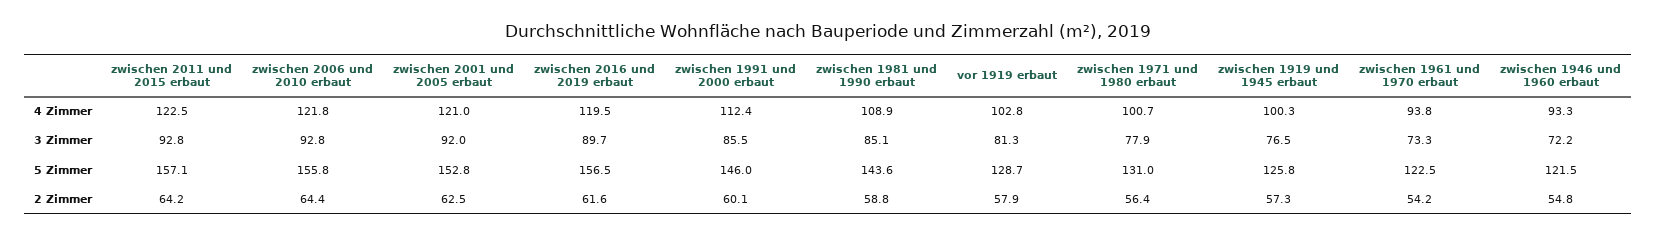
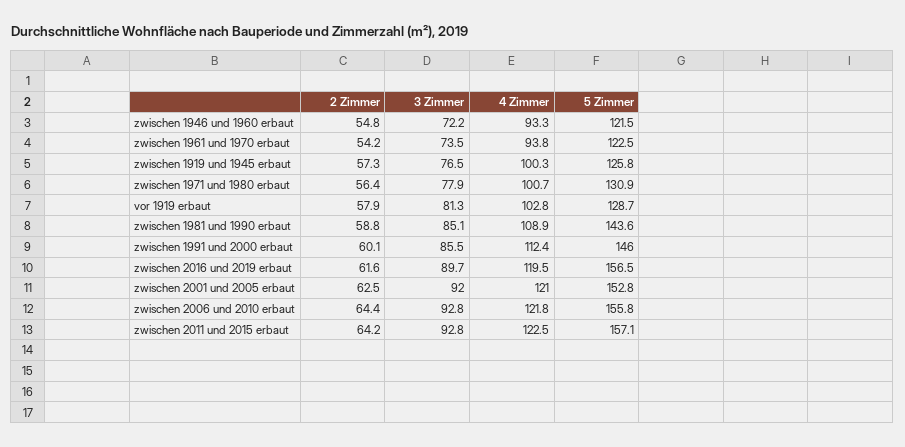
  {
    "zwischen 2011 und 2015 erbaut": {
      "4 Zimmer": 122.5,
      "3 Zimmer": 92.8,
      "5 Zimmer": 157.1,
      "2 Zimmer": 64.2
    },
    "zwischen 2006 und 2010 erbaut": {
      "4 Zimmer": 121.8,
      "3 Zimmer": 92.8,
      "5 Zimmer": 155.8,
      "2 Zimmer": 64.4
    },
    "zwischen 2001 und 2005 erbaut": {
      "4 Zimmer": 121,
      "3 Zimmer": 92,
      "5 Zimmer": 152.8,
      "2 Zimmer": 62.5
    },
    "zwischen 2016 und 2019 erbaut": {
      "4 Zimmer": 119.5,
      "3 Zimmer": 89.7,
      "5 Zimmer": 156.5,
      "2 Zimmer": 61.6
    },
    "zwischen 1991 und 2000 erbaut": {
      "4 Zimmer": 112.4,
      "3 Zimmer": 85.5,
      "5 Zimmer": 146,
      "2 Zimmer": 60.1
    },
    "zwischen 1981 und 1990 erbaut": {
      "4 Zimmer": 108.9,
      "3 Zimmer": 85.1,
      "5 Zimmer": 143.6,
      "2 Zimmer": 58.8
    },
    "vor 1919 erbaut": {
      "4 Zimmer": 102.8,
      "3 Zimmer": 81.3,
      "5 Zimmer": 128.7,
      "2 Zimmer": 57.9
    },
    "zwischen 1971 und 1980 erbaut": {
      "4 Zimmer": 100.7,
      "3 Zimmer": 77.9,
-     "5 Zimmer": 131,
+     "5 Zimmer": 130.9,
      "2 Zimmer": 56.4
    },
    "zwischen 1919 und 1945 erbaut": {
      "4 Zimmer": 100.3,
      "3 Zimmer": 76.5,
      "5 Zimmer": 125.8,
      "2 Zimmer": 57.3
    },
    "zwischen 1961 und 1970 erbaut": {
      "4 Zimmer": 93.8,
-     "3 Zimmer": 73.3,
+     "3 Zimmer": 73.5,
      "5 Zimmer": 122.5,
      "2 Zimmer": 54.2
    },
    "zwischen 1946 und 1960 erbaut": {
      "4 Zimmer": 93.3,
      "3 Zimmer": 72.2,
      "5 Zimmer": 121.5,
      "2 Zimmer": 54.8
    }
  }

